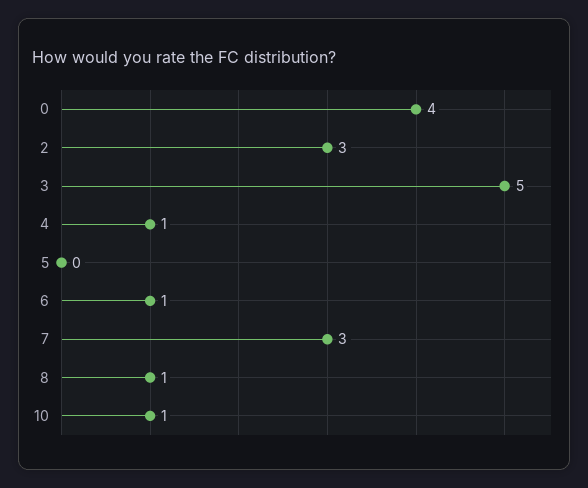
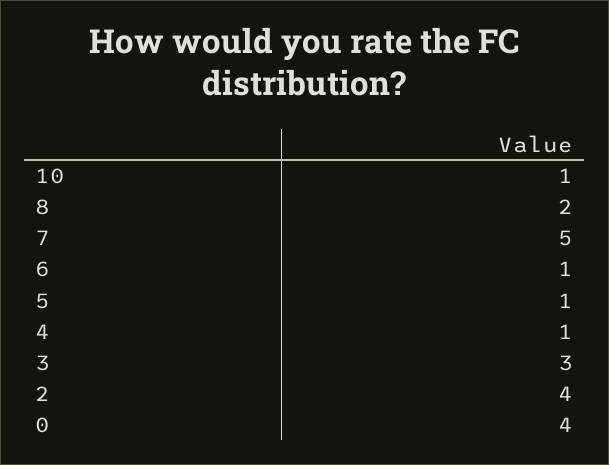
  {
    "0": 4,
-   "2": 3,
+   "2": 4,
-   "3": 5,
+   "3": 3,
    "4": 1,
-   "5": 0,
+   "5": 1,
    "6": 1,
-   "7": 3,
+   "7": 5,
-   "8": 1,
+   "8": 2,
    "10": 1
  }

